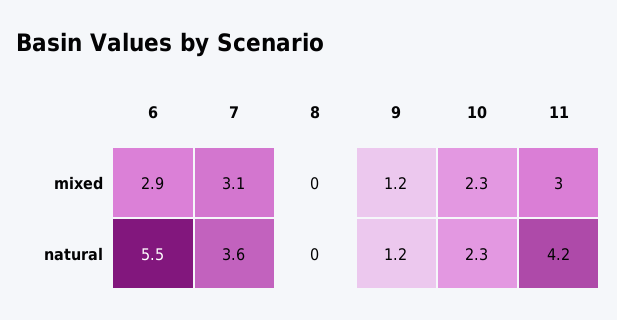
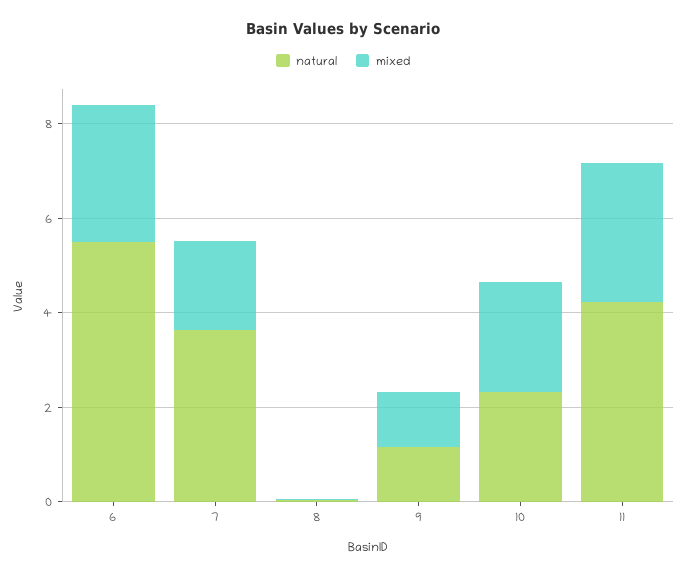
  {
    "mixed": {
      "6": 2.9,
-     "7": 3.1,
+     "7": 2,
      "8": 0,
      "9": 1.2,
      "10": 2.3,
      "11": 3
    },
    "natural": {
      "6": 5.5,
      "7": 3.6,
      "8": 0,
      "9": 1.2,
      "10": 2.3,
      "11": 4.2
    }
  }

